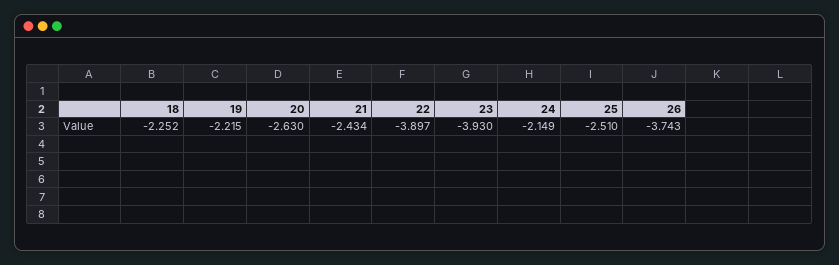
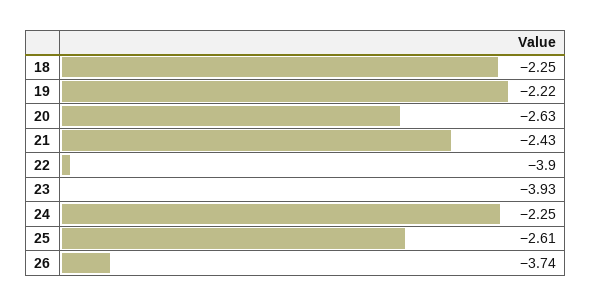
  {
    "18": -2.252,
    "19": -2.215,
    "20": -2.63,
    "21": -2.434,
    "22": -3.897,
    "23": -3.93,
-   "24": -2.149,
+   "24": -2.25,
-   "25": -2.51,
+   "25": -2.61,
    "26": -3.743
  }

